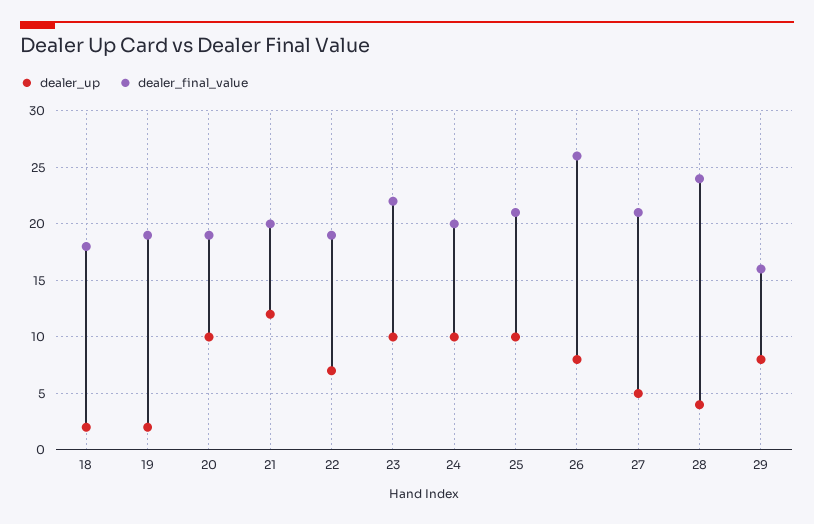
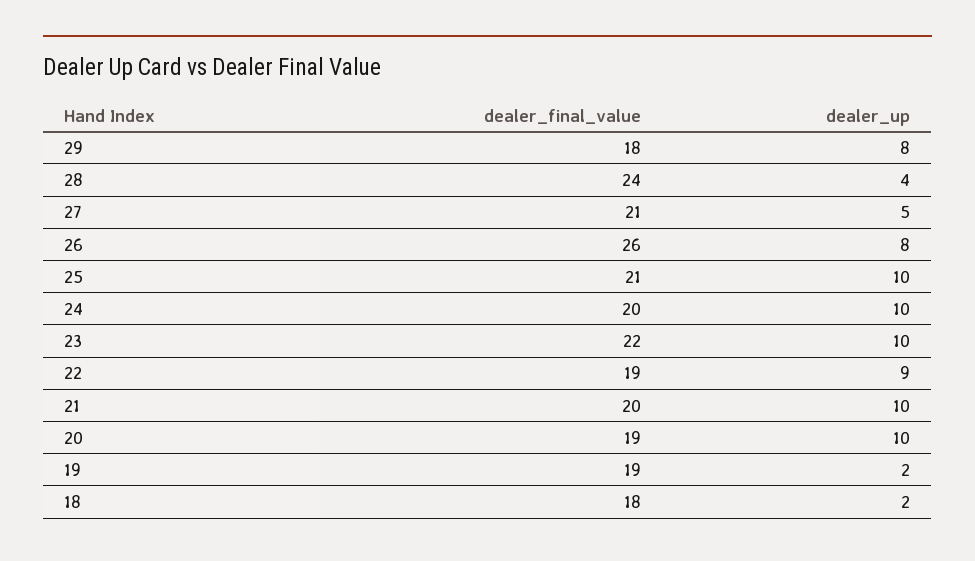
  {
    "dealer_up": {
      "18": 2,
      "19": 2,
      "20": 10,
-     "21": 12,
+     "21": 10,
-     "22": 7,
+     "22": 9,
      "23": 10,
      "24": 10,
      "25": 10,
      "26": 8,
      "27": 5,
      "28": 4,
      "29": 8
    },
    "dealer_final_value": {
      "18": 18,
      "19": 19,
      "20": 19,
      "21": 20,
      "22": 19,
      "23": 22,
      "24": 20,
      "25": 21,
      "26": 26,
      "27": 21,
      "28": 24,
-     "29": 16
+     "29": 18
    }
  }

